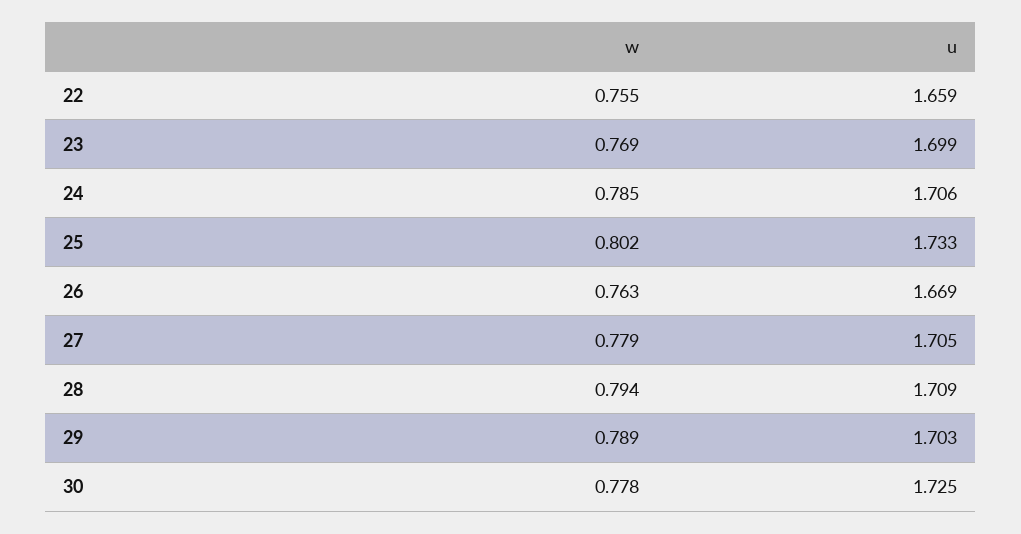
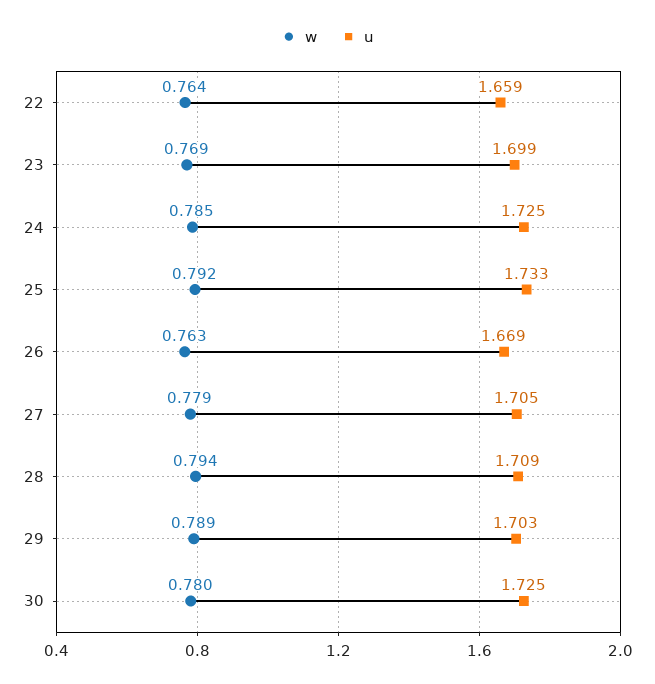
  {
    "w": {
-     "22": 0.755,
+     "22": 0.764,
      "23": 0.769,
      "24": 0.785,
-     "25": 0.802,
+     "25": 0.792,
      "26": 0.763,
      "27": 0.779,
      "28": 0.794,
      "29": 0.789,
-     "30": 0.778
+     "30": 0.78
    },
    "u": {
      "22": 1.659,
      "23": 1.699,
-     "24": 1.706,
+     "24": 1.725,
      "25": 1.733,
      "26": 1.669,
      "27": 1.705,
      "28": 1.709,
      "29": 1.703,
      "30": 1.725
    }
  }

